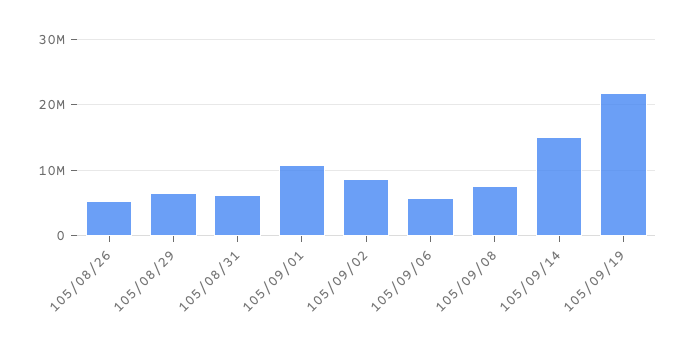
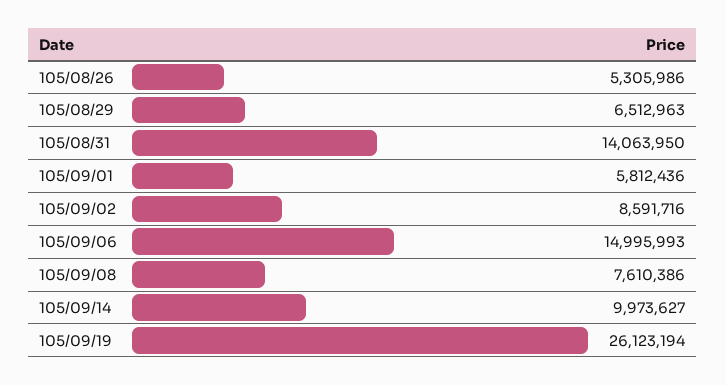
  {
    "105/08/26": 5305986,
    "105/08/29": 6512963,
-   "105/08/31": 6000000,
+   "105/08/31": 14063950,
-   "105/09/01": 11000000,
+   "105/09/01": 5812436,
    "105/09/02": 8591716,
-   "105/09/06": 6000000,
+   "105/09/06": 14995993,
    "105/09/08": 7610386,
-   "105/09/14": 15000000,
+   "105/09/14": 9973627,
-   "105/09/19": 22000000
+   "105/09/19": 26123194
  }

